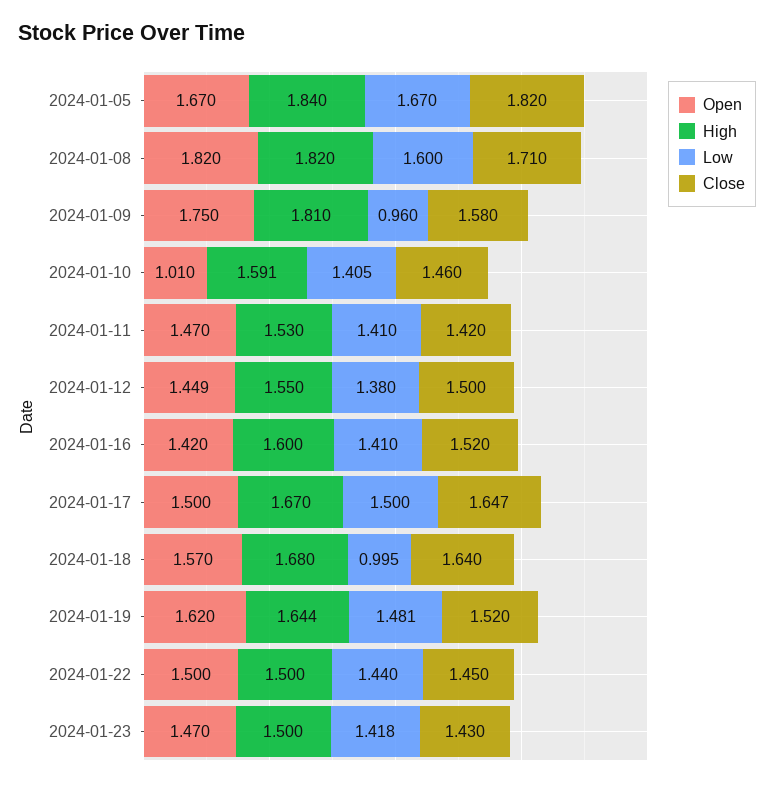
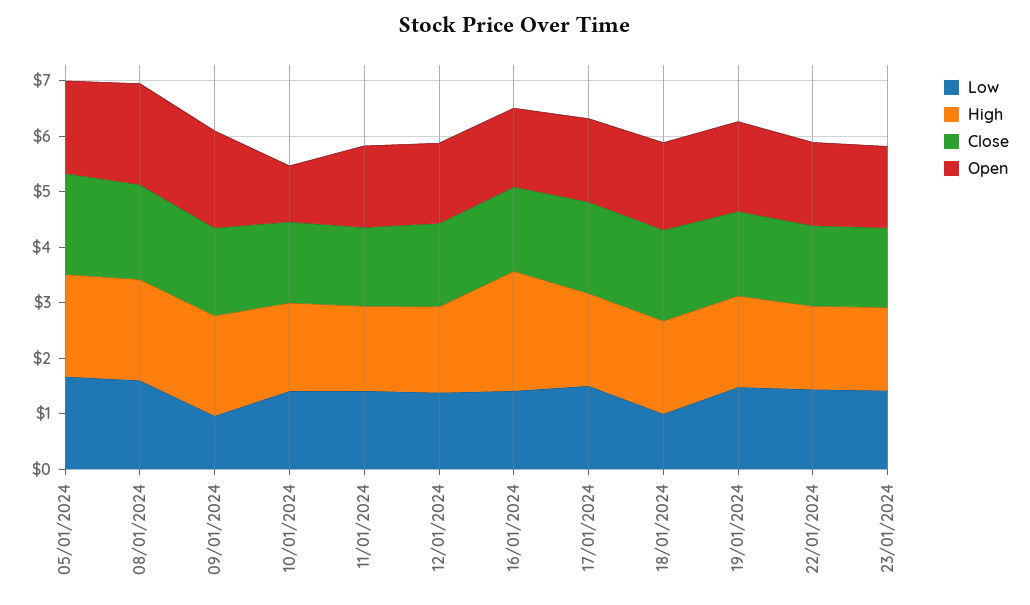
  {
    "Open": {
      "2024-01-05": 1.67,
      "2024-01-08": 1.82,
      "2024-01-09": 1.75,
      "2024-01-10": 1.01,
      "2024-01-11": 1.47,
      "2024-01-12": 1.449,
      "2024-01-16": 1.42,
      "2024-01-17": 1.5,
      "2024-01-18": 1.57,
      "2024-01-19": 1.62,
      "2024-01-22": 1.5,
      "2024-01-23": 1.47
    },
    "High": {
      "2024-01-05": 1.84,
      "2024-01-08": 1.82,
      "2024-01-09": 1.81,
      "2024-01-10": 1.591,
      "2024-01-11": 1.53,
      "2024-01-12": 1.55,
-     "2024-01-16": 1.6,
+     "2024-01-16": 2.2,
      "2024-01-17": 1.67,
      "2024-01-18": 1.68,
      "2024-01-19": 1.644,
      "2024-01-22": 1.5,
      "2024-01-23": 1.5
    },
    "Low": {
      "2024-01-05": 1.67,
      "2024-01-08": 1.6,
      "2024-01-09": 0.96,
      "2024-01-10": 1.405,
      "2024-01-11": 1.41,
      "2024-01-12": 1.38,
      "2024-01-16": 1.41,
      "2024-01-17": 1.5,
      "2024-01-18": 0.995,
      "2024-01-19": 1.481,
      "2024-01-22": 1.44,
      "2024-01-23": 1.418
    },
    "Close": {
      "2024-01-05": 1.82,
      "2024-01-08": 1.71,
      "2024-01-09": 1.58,
      "2024-01-10": 1.46,
      "2024-01-11": 1.42,
      "2024-01-12": 1.5,
      "2024-01-16": 1.52,
      "2024-01-17": 1.647,
      "2024-01-18": 1.64,
      "2024-01-19": 1.52,
      "2024-01-22": 1.45,
      "2024-01-23": 1.43
    }
  }

